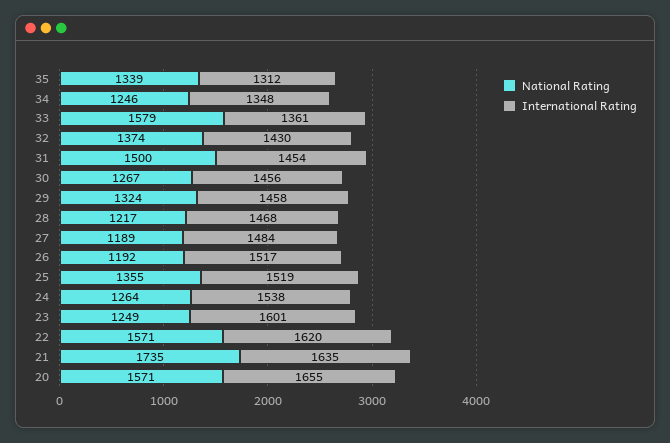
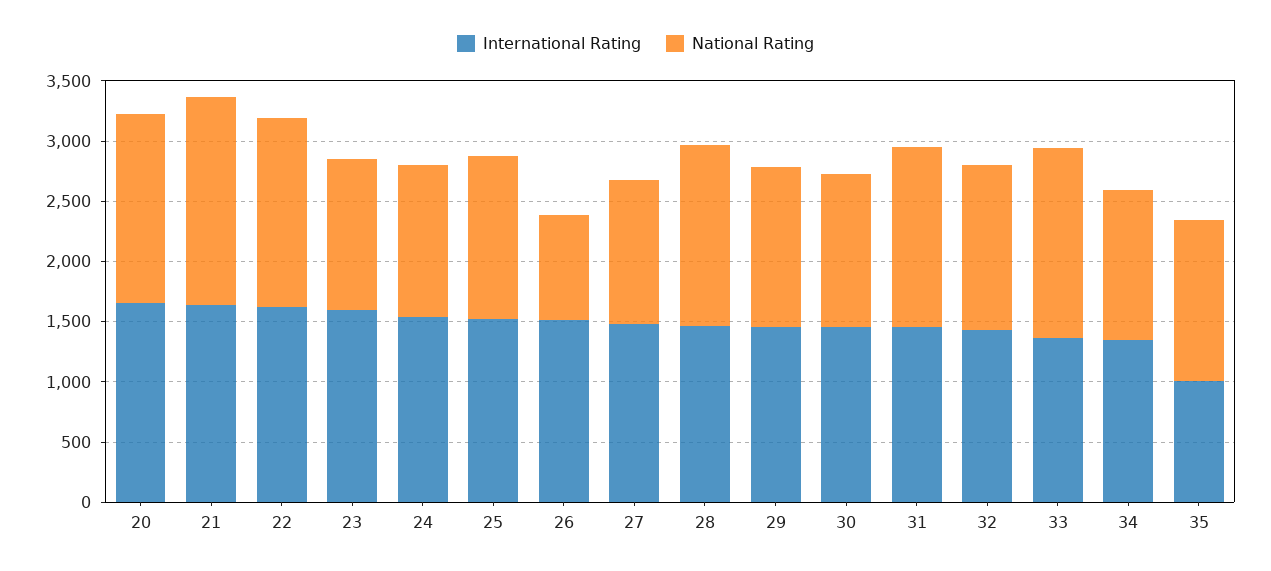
  {
    "National Rating": {
      "35": 1339,
      "34": 1246,
      "33": 1579,
      "32": 1374,
      "31": 1500,
      "30": 1267,
      "29": 1324,
-     "28": 1217,
+     "28": 1500,
      "27": 1189,
-     "26": 1192,
+     "26": 900,
      "25": 1355,
      "24": 1264,
      "23": 1249,
      "22": 1571,
      "21": 1735,
      "20": 1571
    },
    "International Rating": {
-     "35": 1312,
+     "35": 1000,
      "34": 1348,
      "33": 1361,
      "32": 1430,
      "31": 1454,
      "30": 1456,
      "29": 1458,
      "28": 1468,
      "27": 1484,
      "26": 1517,
      "25": 1519,
      "24": 1538,
      "23": 1601,
      "22": 1620,
      "21": 1635,
      "20": 1655
    }
  }

